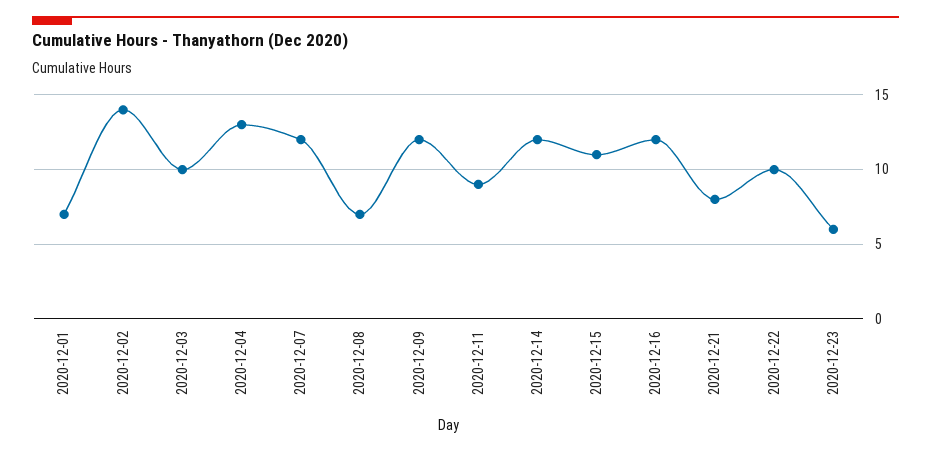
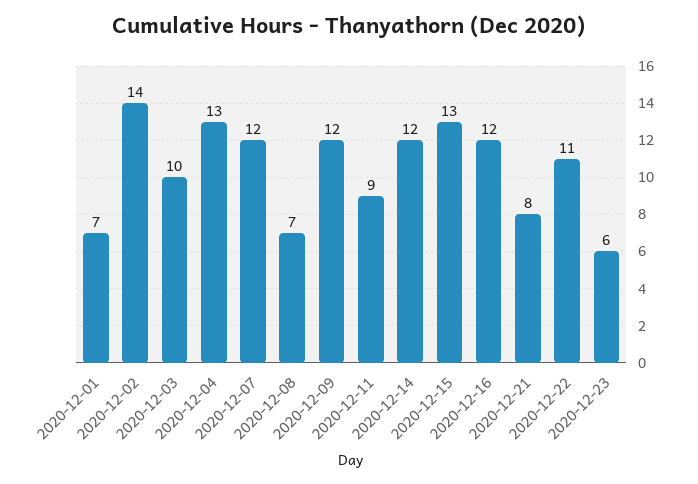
  {
    "2020-12-01": 7,
    "2020-12-02": 14,
    "2020-12-03": 10,
    "2020-12-04": 13,
    "2020-12-07": 12,
    "2020-12-08": 7,
    "2020-12-09": 12,
    "2020-12-11": 9,
    "2020-12-14": 12,
-   "2020-12-15": 11,
+   "2020-12-15": 13,
    "2020-12-16": 12,
    "2020-12-21": 8,
-   "2020-12-22": 10,
+   "2020-12-22": 11,
    "2020-12-23": 6
  }

